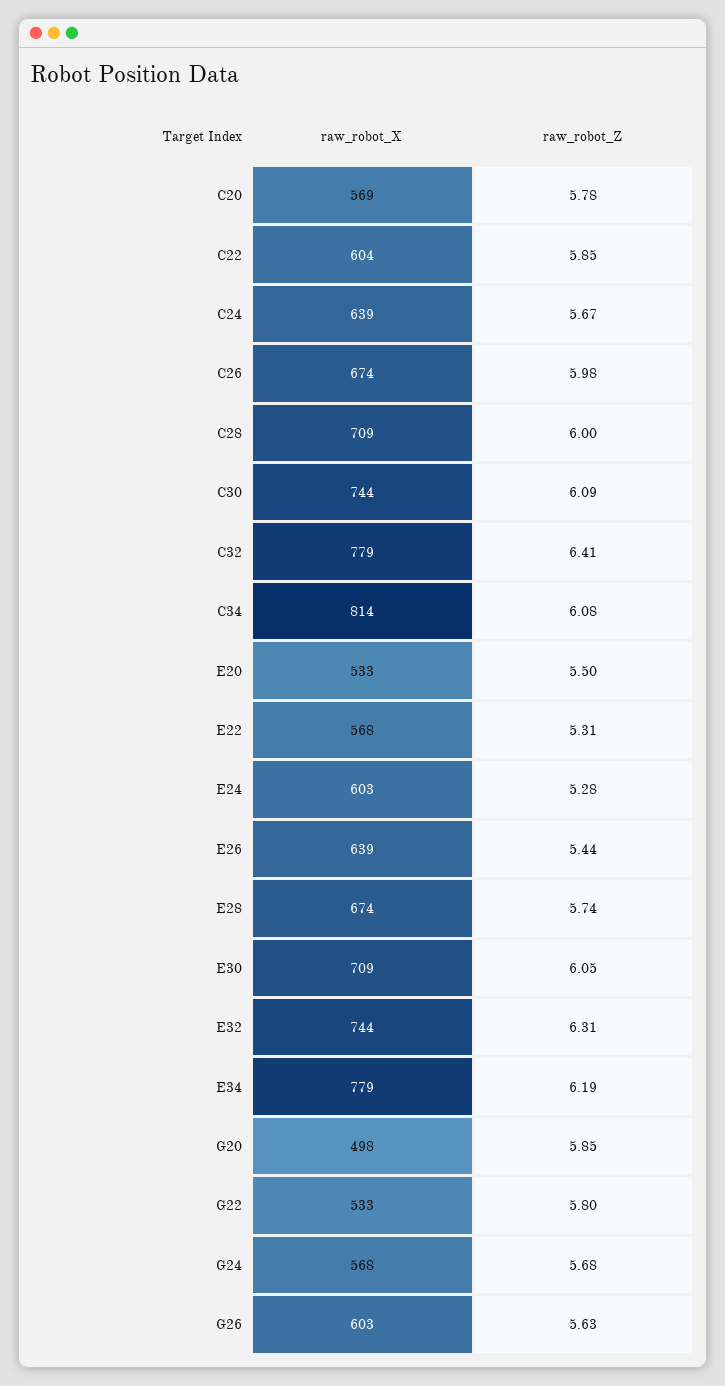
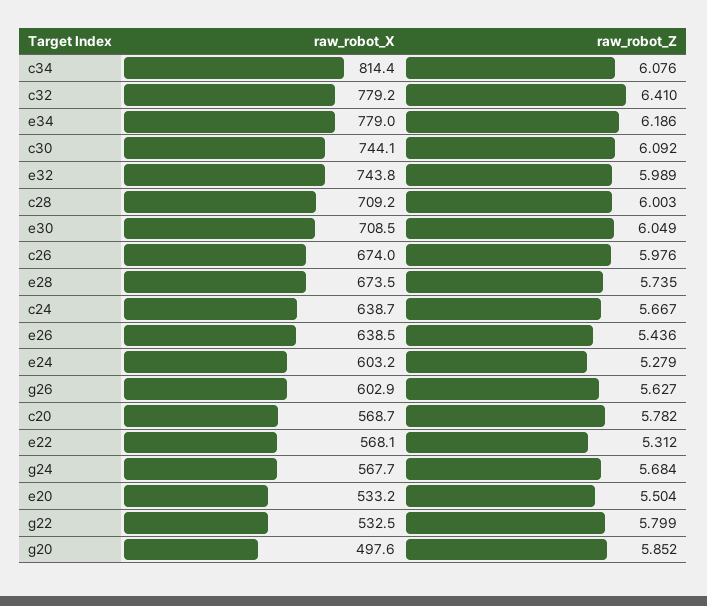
  {
    "raw_robot_X": {
      "C20": 568.7,
-     "C22": 604,
      "C24": 638.7,
      "C26": 674,
      "C28": 709.2,
      "C30": 744.1,
      "C32": 779.2,
      "C34": 814.4,
      "E20": 533.2,
      "E22": 568.1,
      "E24": 603.2,
      "E26": 638.5,
      "E28": 673.5,
      "E30": 708.5,
      "E32": 743.8,
      "E34": 779,
      "G20": 497.6,
      "G22": 532.5,
      "G24": 567.7,
      "G26": 602.9
    },
    "raw_robot_Z": {
      "C20": 5.782,
-     "C22": 5.85,
      "C24": 5.667,
      "C26": 5.976,
      "C28": 6.003,
      "C30": 6.092,
      "C32": 6.41,
      "C34": 6.076,
      "E20": 5.504,
      "E22": 5.312,
      "E24": 5.279,
      "E26": 5.436,
      "E28": 5.735,
      "E30": 6.049,
-     "E32": 6.31,
+     "E32": 5.989,
      "E34": 6.186,
      "G20": 5.852,
      "G22": 5.799,
      "G24": 5.684,
      "G26": 5.627
    }
  }

